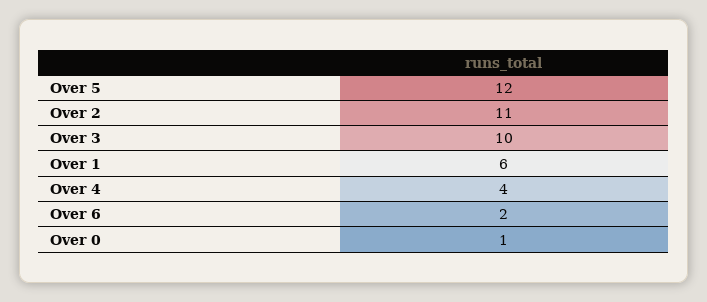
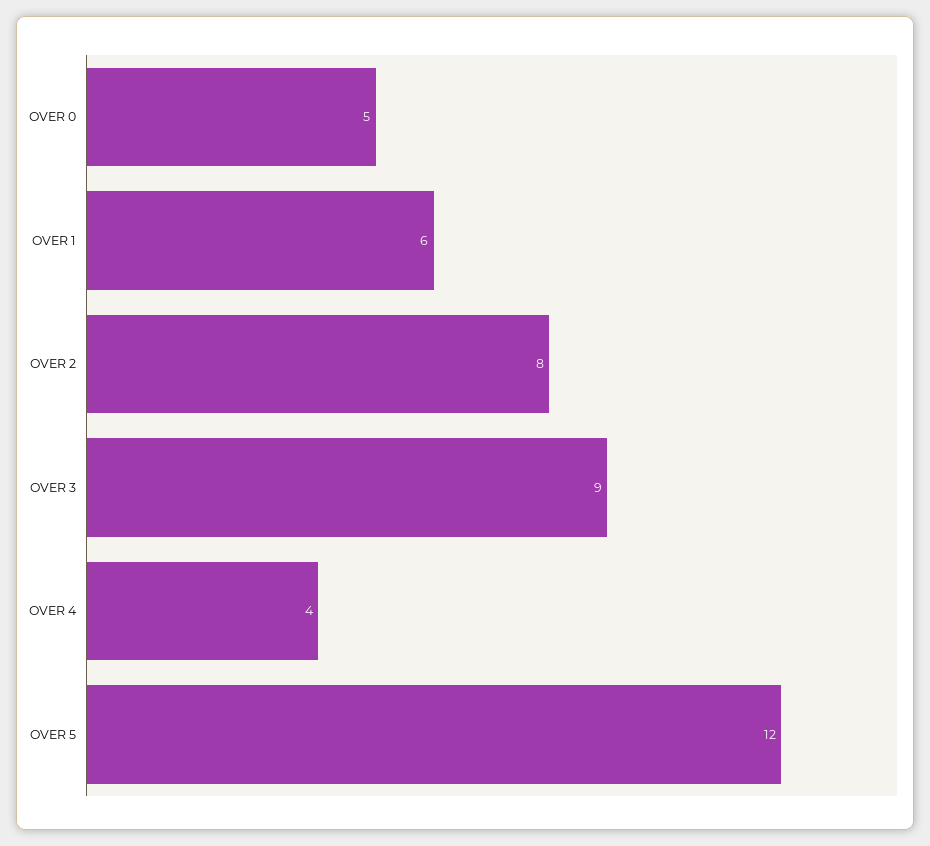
  {
    "Over 5": 12,
-   "Over 2": 11,
+   "Over 2": 8,
-   "Over 3": 10,
+   "Over 3": 9,
    "Over 1": 6,
    "Over 4": 4,
-   "Over 6": 2,
-   "Over 0": 1
+   "Over 0": 5
  }

